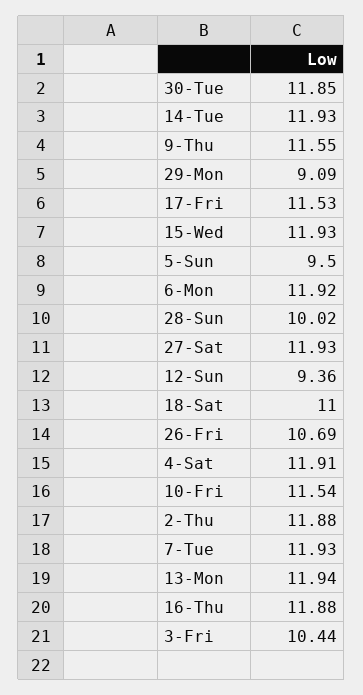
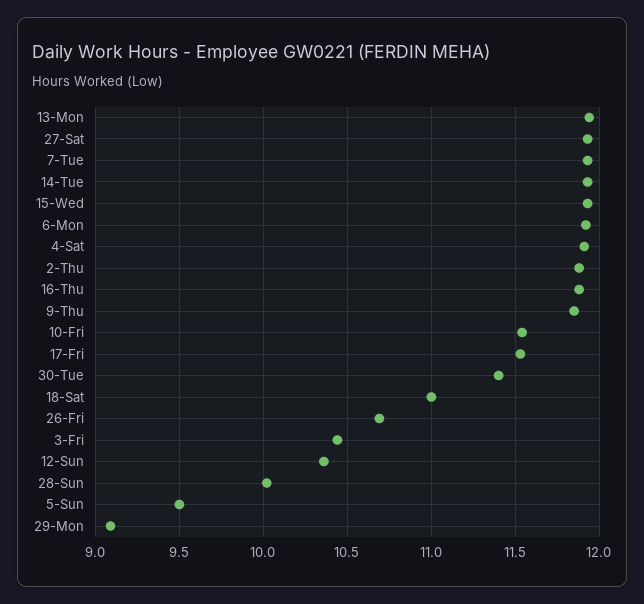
  {
-   "30-Tue": 11.85,
+   "30-Tue": 11.4,
    "14-Tue": 11.93,
-   "9-Thu": 11.55,
+   "9-Thu": 11.85,
    "29-Mon": 9.09,
    "17-Fri": 11.53,
    "15-Wed": 11.93,
    "5-Sun": 9.5,
    "6-Mon": 11.92,
    "28-Sun": 10.02,
    "27-Sat": 11.93,
-   "12-Sun": 9.36,
+   "12-Sun": 10.35,
    "18-Sat": 11,
    "26-Fri": 10.69,
    "4-Sat": 11.91,
    "10-Fri": 11.54,
    "2-Thu": 11.88,
    "7-Tue": 11.93,
    "13-Mon": 11.94,
    "16-Thu": 11.88,
    "3-Fri": 10.44
  }

